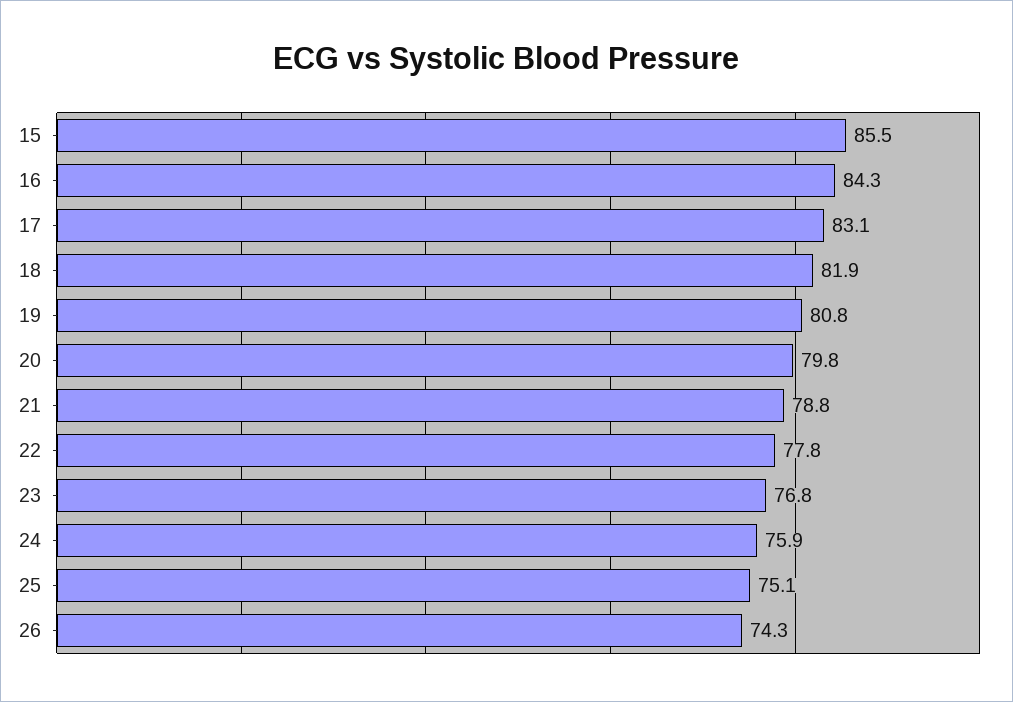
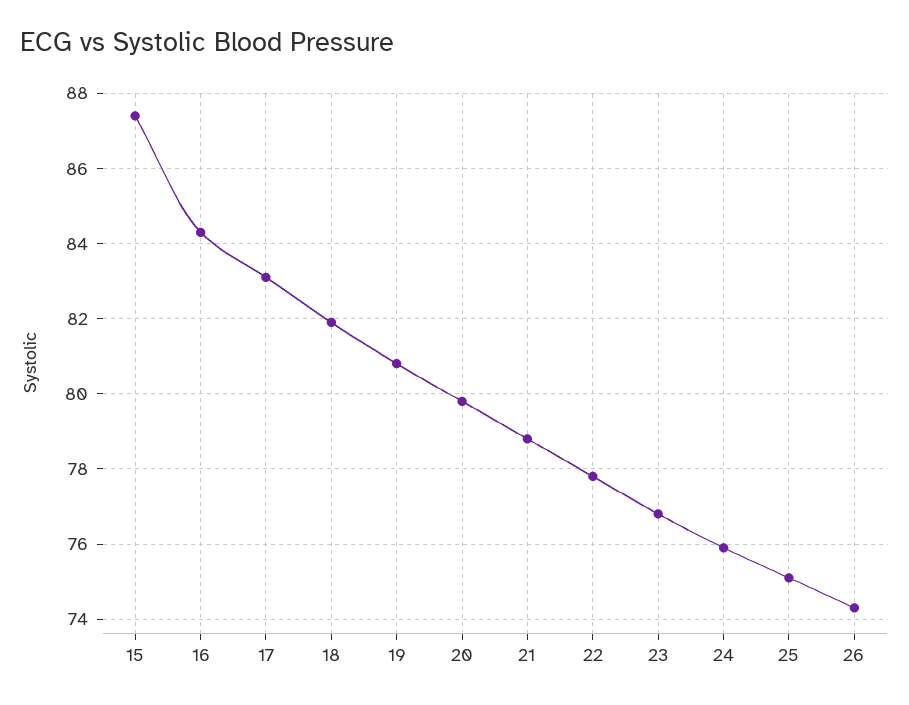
  {
-   "15": 85.5,
+   "15": 87.5,
    "16": 84.3,
    "17": 83.1,
    "18": 81.9,
    "19": 80.8,
    "20": 79.8,
    "21": 78.8,
    "22": 77.8,
    "23": 76.8,
    "24": 75.9,
    "25": 75.1,
    "26": 74.3
  }

